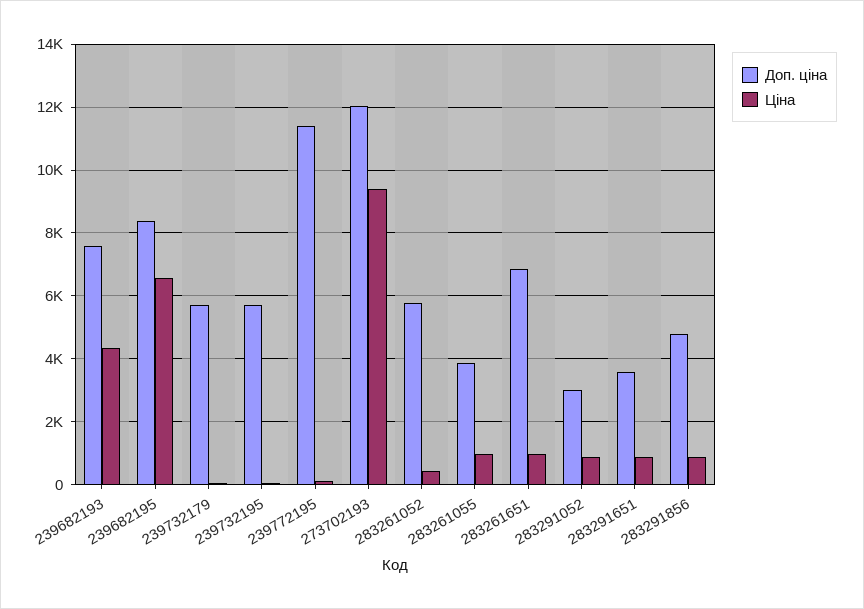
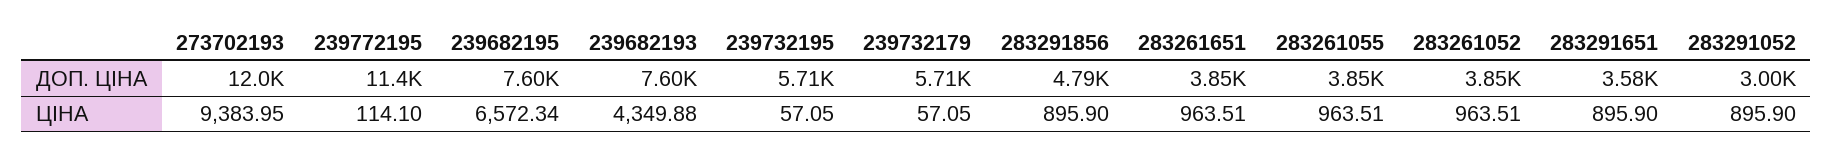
  {
    "Доп. ціна": {
      "239682193": 7600,
-     "239682195": 8400,
+     "239682195": 7600,
      "239732179": 5710,
      "239732195": 5710,
      "239772195": 11400,
      "273702193": 12000,
-     "283261052": 5800,
+     "283261052": 3850,
      "283261055": 3850,
-     "283261651": 6800,
+     "283261651": 3850,
      "283291052": 3000,
      "283291651": 3580,
      "283291856": 4790
    },
    "Ціна": {
      "239682193": 4349.88,
      "239682195": 6572.34,
      "239732179": 57.05,
      "239732195": 57.05,
      "239772195": 114.1,
      "273702193": 9383.95,
-     "283261052": 400,
+     "283261052": 963.51,
      "283261055": 963.51,
      "283261651": 963.51,
      "283291052": 895.9,
      "283291651": 895.9,
      "283291856": 895.9
    }
  }

